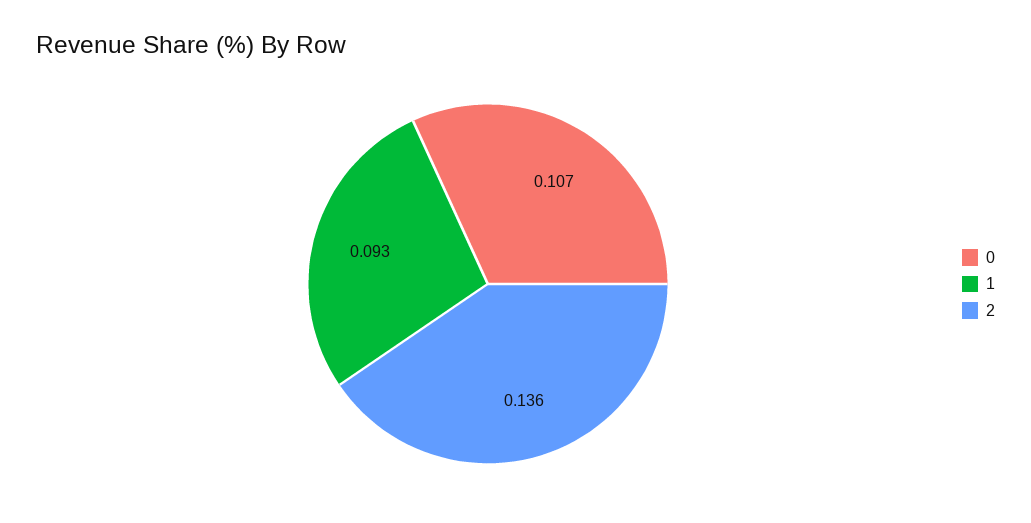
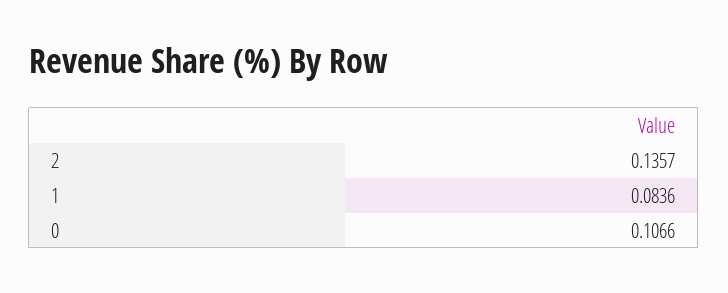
  {
    "0": 0.1066,
-   "1": 0.093,
+   "1": 0.0836,
    "2": 0.1357
  }

